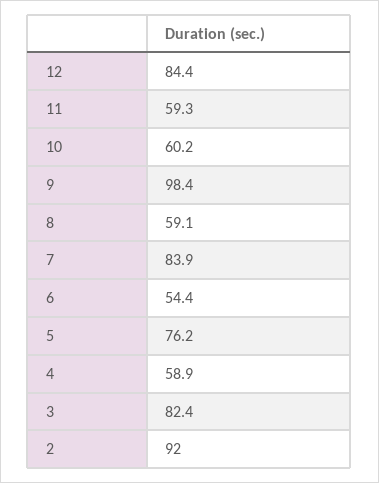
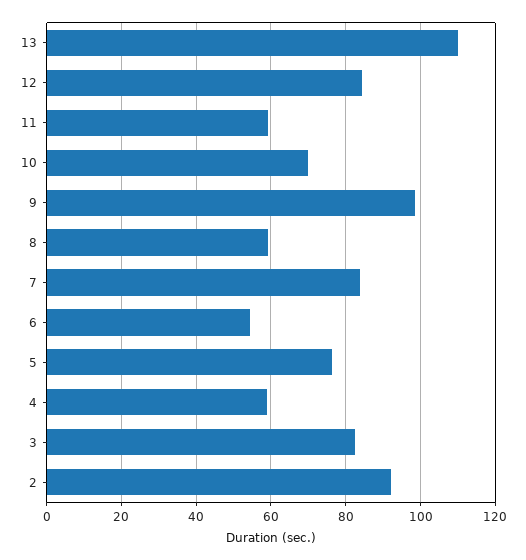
  {
    "12": 84.4,
    "11": 59.3,
-   "10": 60.2,
+   "10": 70,
    "9": 98.4,
    "8": 59.1,
    "7": 83.9,
    "6": 54.4,
    "5": 76.2,
    "4": 58.9,
    "3": 82.4,
-   "2": 92
+   "2": 92,
+   "13": 110
  }

